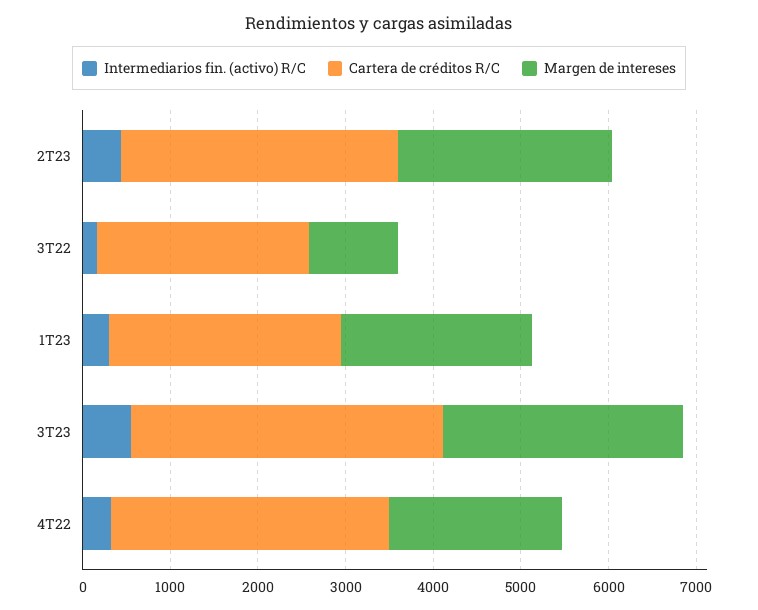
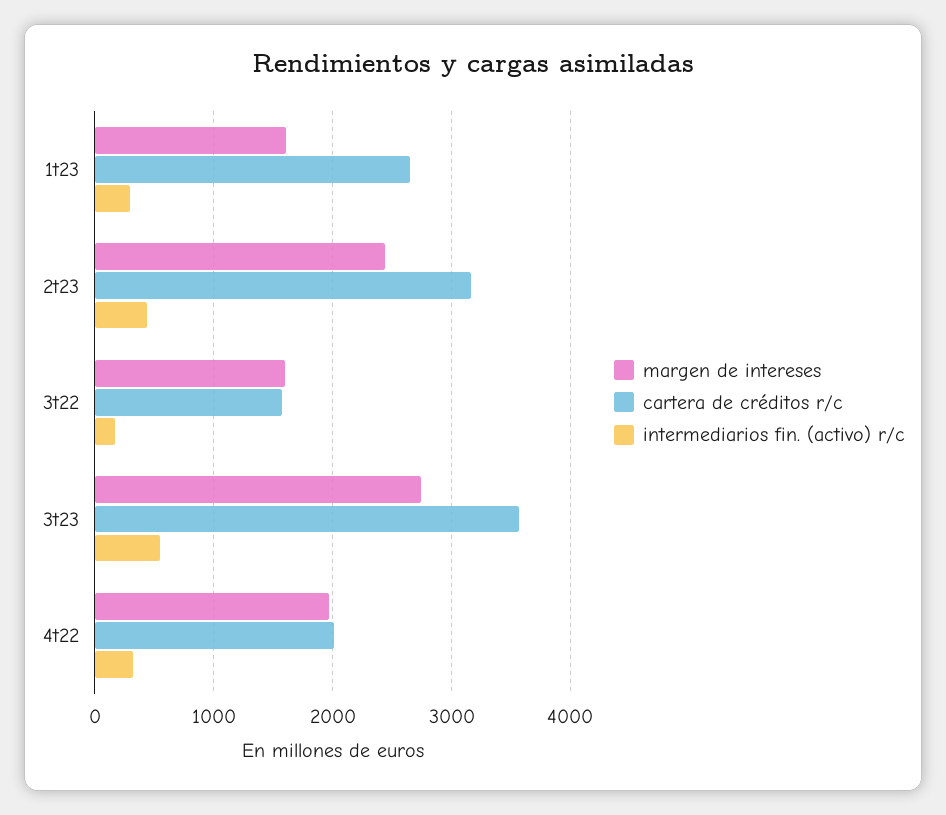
  {
    "Intermediarios fin. (activo) R/C": {
      "2T23": 400,
      "3T22": 200,
      "1T23": 300,
      "3T23": 500,
      "4T22": 300
    },
    "Cartera de créditos R/C": {
      "2T23": 3200,
-     "3T22": 2400,
+     "3T22": 1600,
      "1T23": 2700,
      "3T23": 3600,
-     "4T22": 3200
+     "4T22": 2000
    },
    "Margen de intereses": {
      "2T23": 2400,
-     "3T22": 1000,
+     "3T22": 1600,
-     "1T23": 2200,
+     "1T23": 1600,
      "3T23": 2700,
      "4T22": 2000
    }
  }

